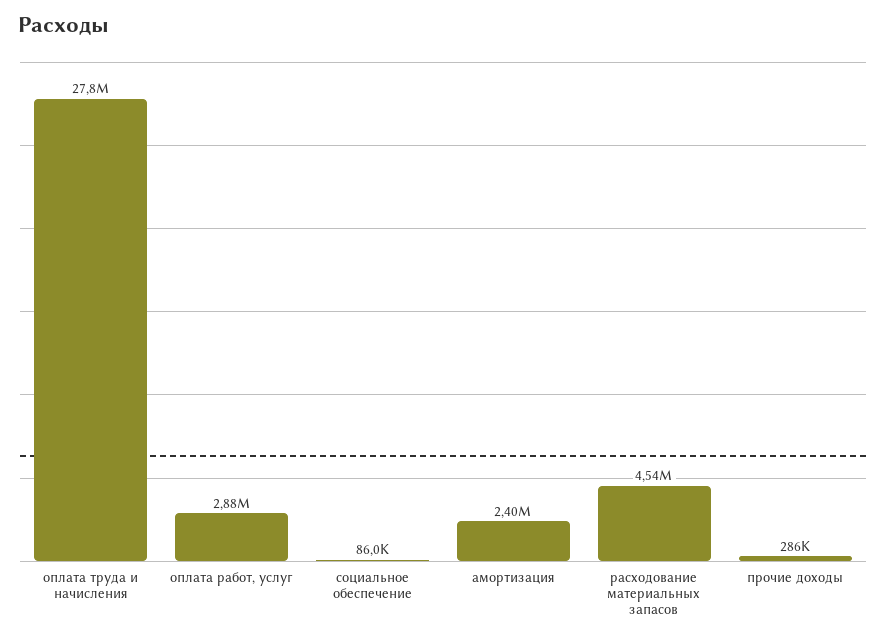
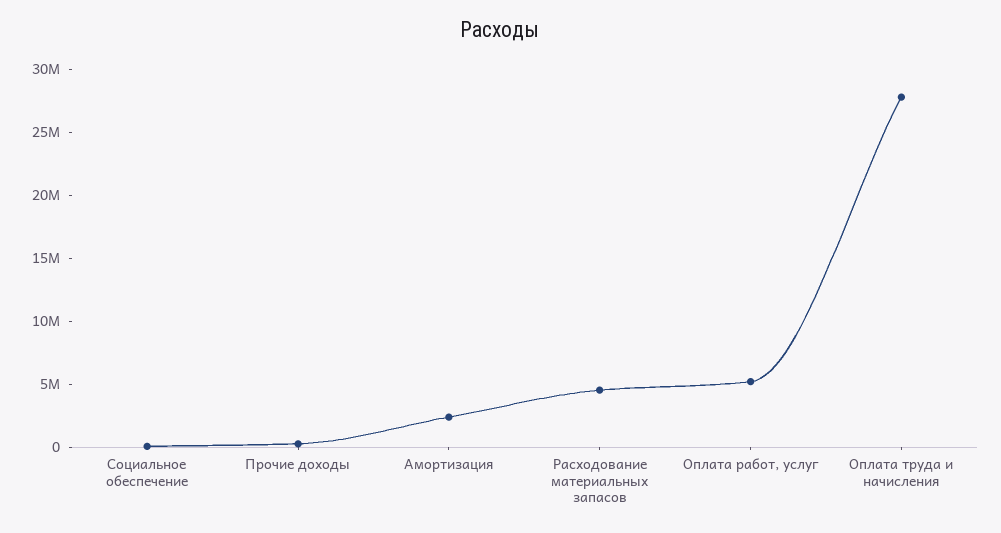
  {
    "оплата труда и начисления": 27800000,
-   "оплата работ, услуг": 2880000,
+   "оплата работ, услуг": 5000000,
    "социальное обеспечение": 86000,
    "амортизация": 2400000,
    "расходование материальных запасов": 4540000,
    "прочие доходы": 286000
  }

